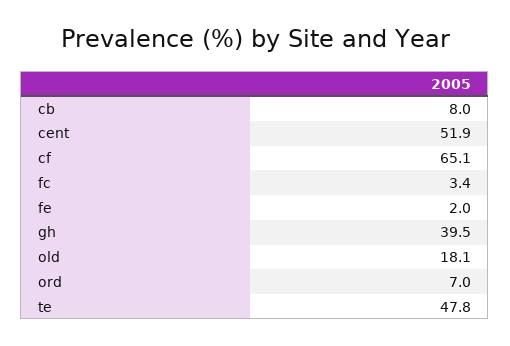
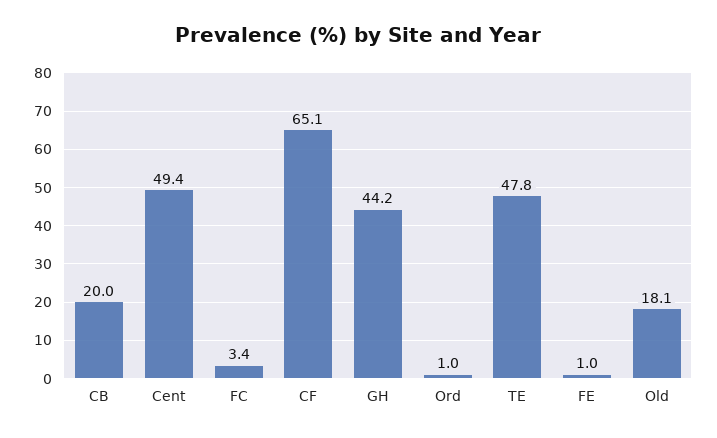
  {
-   "cb": 8,
+   "cb": 20,
-   "cent": 51.9,
+   "cent": 49.4,
    "cf": 65.1,
    "fc": 3.4,
-   "fe": 2,
+   "fe": 1,
-   "gh": 39.5,
+   "gh": 44.2,
    "old": 18.1,
-   "ord": 7,
+   "ord": 1,
    "te": 47.8
  }

